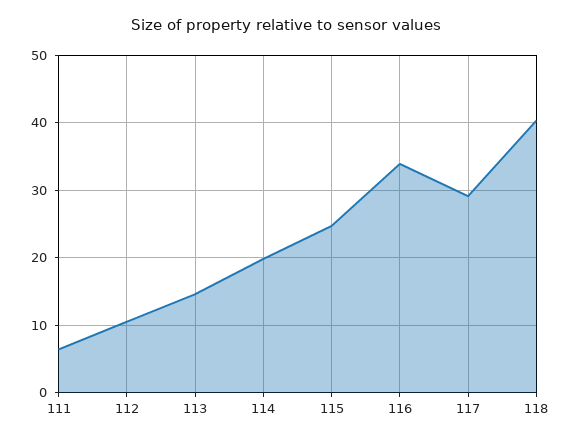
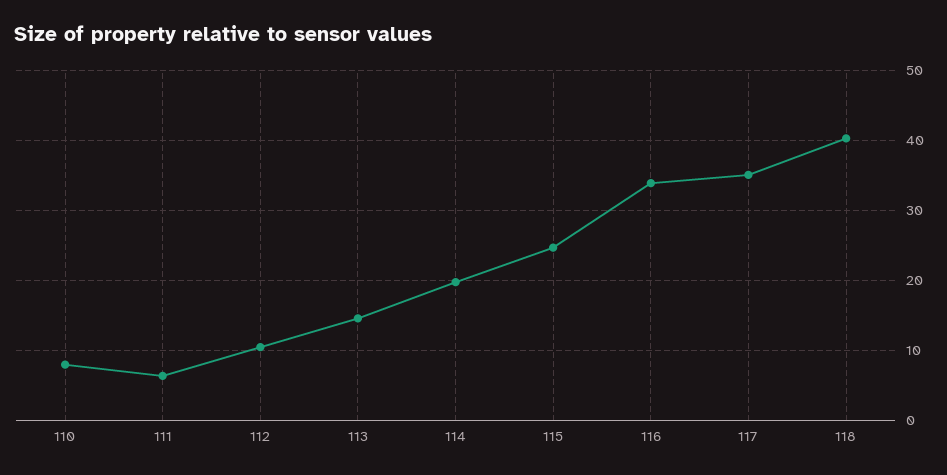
  {
    "111": 6,
    "112": 11,
    "113": 15,
    "114": 20,
    "115": 25,
    "116": 34,
-   "117": 29,
+   "117": 35,
-   "118": 40
+   "118": 40,
+   "110": 8
  }

